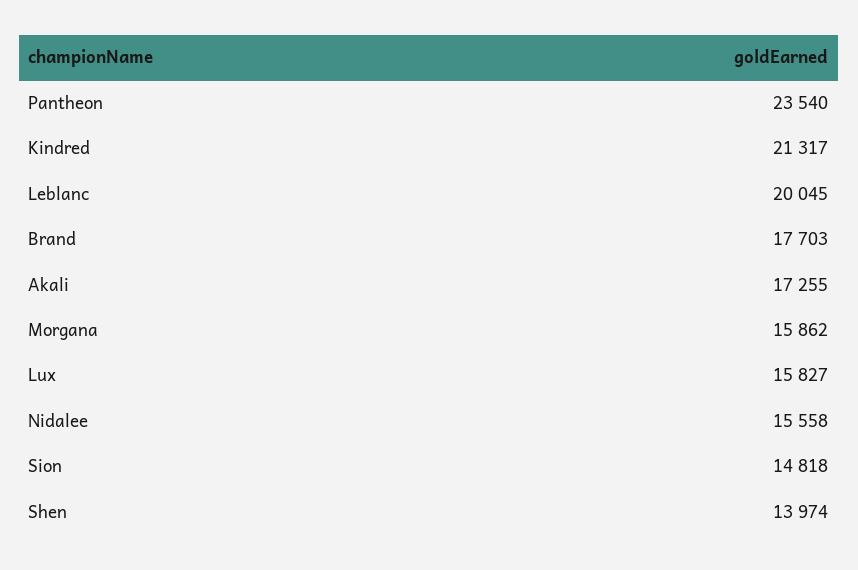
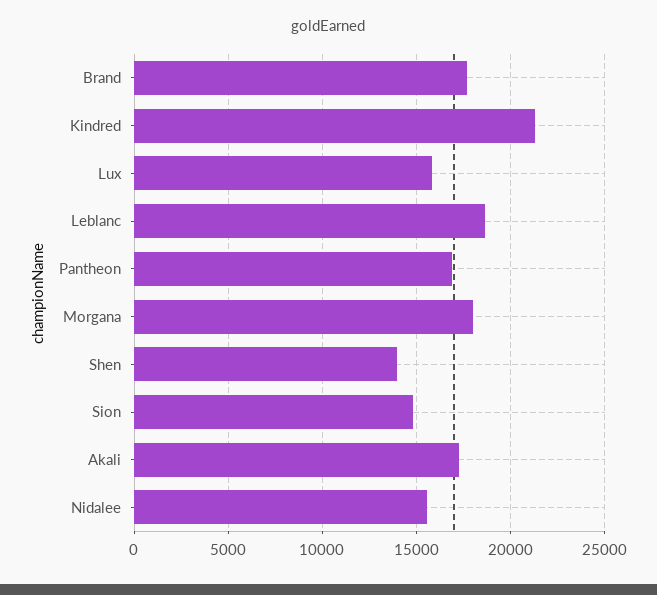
  {
-   "Pantheon": 23540,
+   "Pantheon": 17000,
    "Kindred": 21317,
-   "Leblanc": 20045,
+   "Leblanc": 18500,
    "Brand": 17703,
    "Akali": 17255,
-   "Morgana": 15862,
+   "Morgana": 18000,
    "Lux": 15827,
    "Nidalee": 15558,
    "Sion": 14818,
    "Shen": 13974
  }

